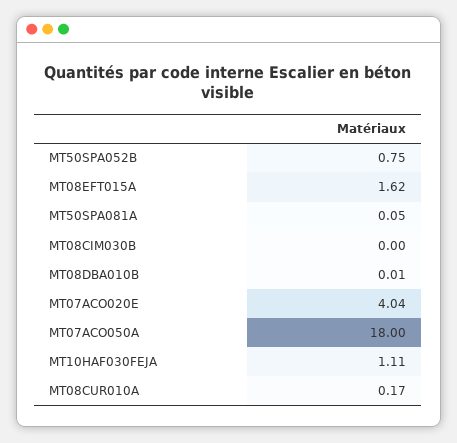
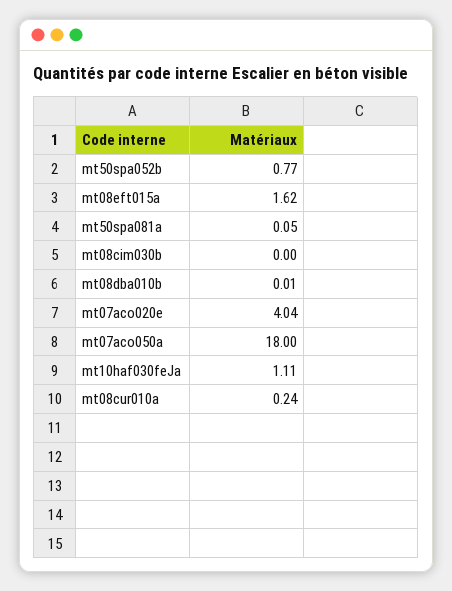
  {
-   "MT50SPA052B": 0.75,
+   "MT50SPA052B": 0.77,
    "MT08EFT015A": 1.62,
    "MT50SPA081A": 0.05,
    "MT08CIM030B": 0,
    "MT08DBA010B": 0.01,
    "MT07ACO020E": 4.04,
    "MT07ACO050A": 18,
    "MT10HAF030FEJA": 1.11,
-   "MT08CUR010A": 0.17
+   "MT08CUR010A": 0.24
  }

